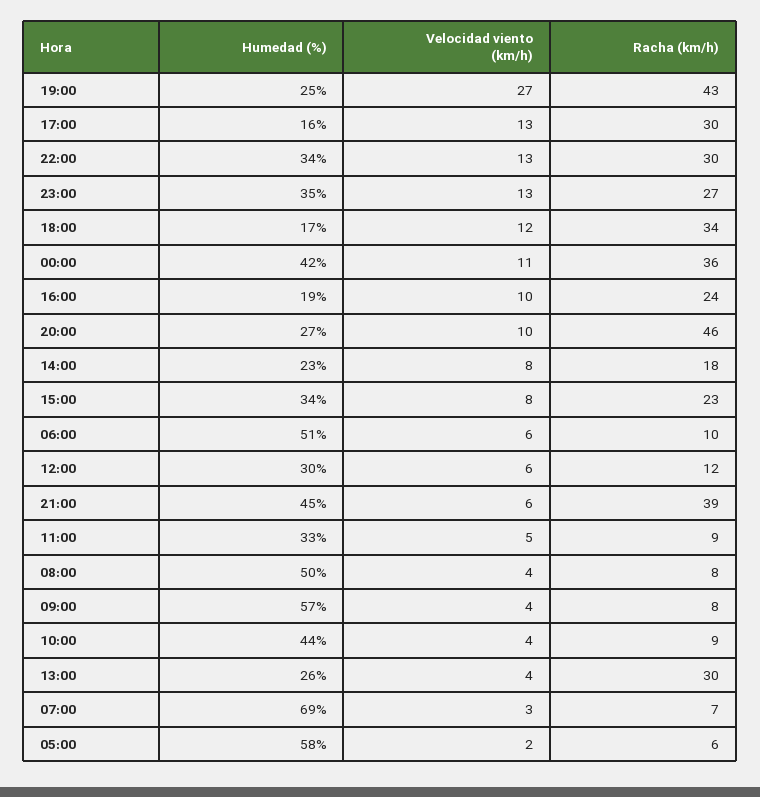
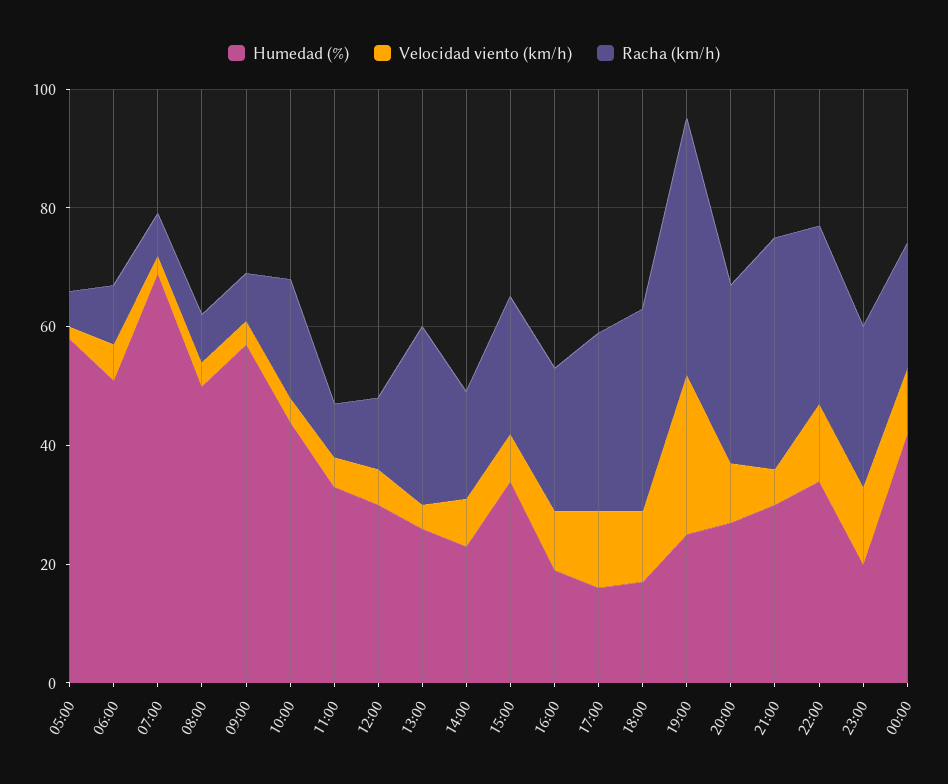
  {
    "Humedad (%)": {
      "19:00": 25,
      "17:00": 16,
      "22:00": 34,
-     "23:00": 35,
+     "23:00": 20,
      "18:00": 17,
      "00:00": 42,
      "16:00": 19,
      "20:00": 27,
      "14:00": 23,
      "15:00": 34,
      "06:00": 51,
      "12:00": 30,
-     "21:00": 45,
+     "21:00": 30,
      "11:00": 33,
      "08:00": 50,
      "09:00": 57,
      "10:00": 44,
      "13:00": 26,
      "07:00": 69,
      "05:00": 58
    },
    "Velocidad viento (km/h)": {
      "19:00": 27,
      "17:00": 13,
      "22:00": 13,
      "23:00": 13,
      "18:00": 12,
      "00:00": 11,
      "16:00": 10,
      "20:00": 10,
      "14:00": 8,
      "15:00": 8,
      "06:00": 6,
      "12:00": 6,
      "21:00": 6,
      "11:00": 5,
      "08:00": 4,
      "09:00": 4,
      "10:00": 4,
      "13:00": 4,
      "07:00": 3,
      "05:00": 2
    },
    "Racha (km/h)": {
      "19:00": 43,
      "17:00": 30,
      "22:00": 30,
      "23:00": 27,
      "18:00": 34,
-     "00:00": 36,
+     "00:00": 20,
      "16:00": 24,
-     "20:00": 46,
+     "20:00": 30,
      "14:00": 18,
      "15:00": 23,
      "06:00": 10,
      "12:00": 12,
      "21:00": 39,
      "11:00": 9,
      "08:00": 8,
      "09:00": 8,
-     "10:00": 9,
+     "10:00": 20,
      "13:00": 30,
      "07:00": 7,
      "05:00": 6
    }
  }

